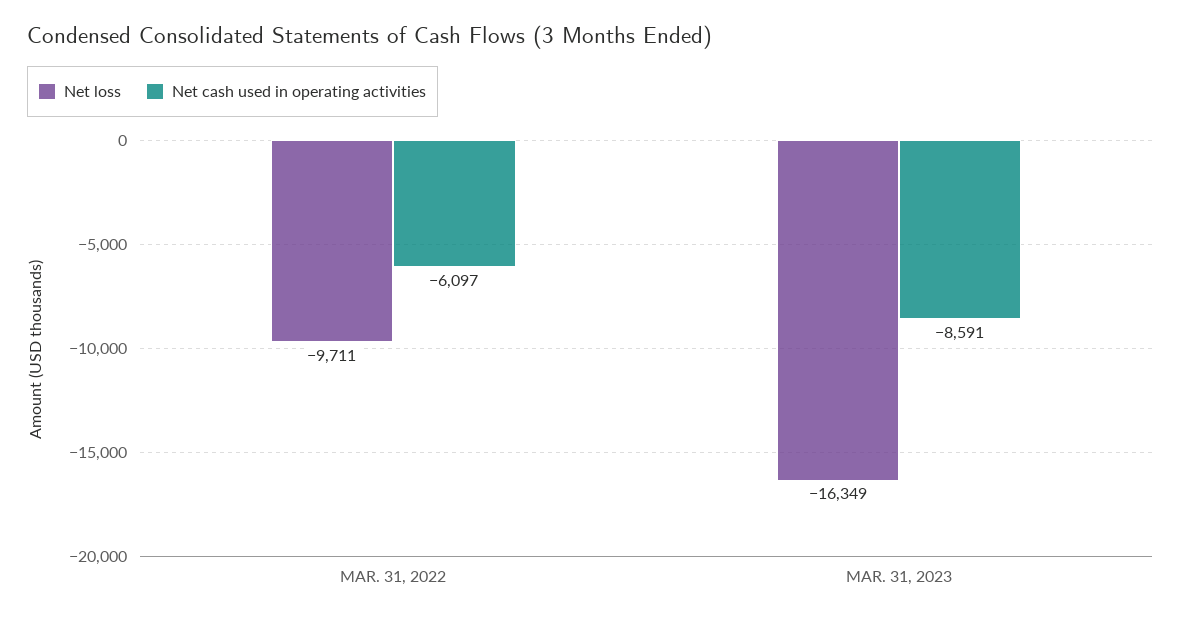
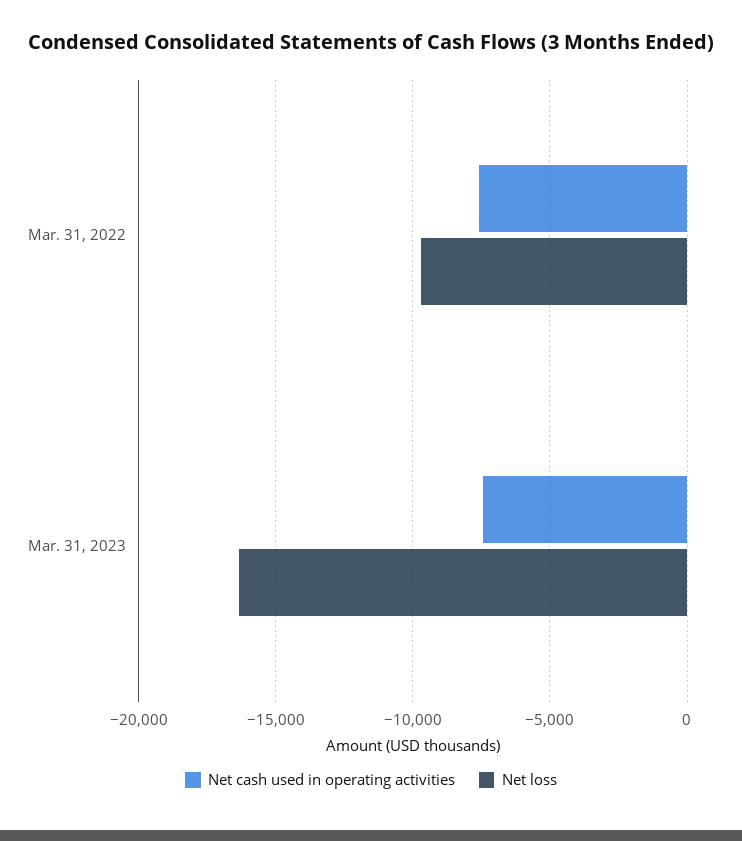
  {
    "Net loss": {
      "MAR. 31, 2022": -9711,
      "MAR. 31, 2023": -16349
    },
    "Net cash used in operating activities": {
-     "MAR. 31, 2022": -6097,
+     "MAR. 31, 2022": -7500,
-     "MAR. 31, 2023": -8591
+     "MAR. 31, 2023": -7500
    }
  }

